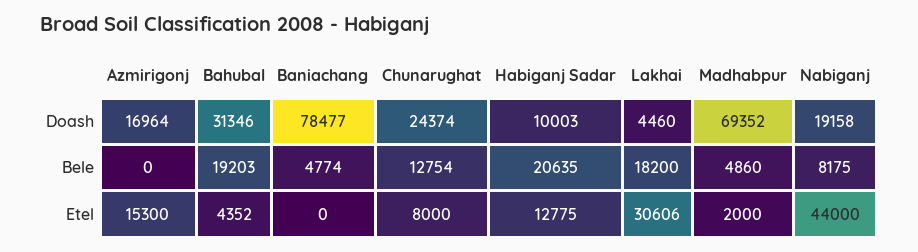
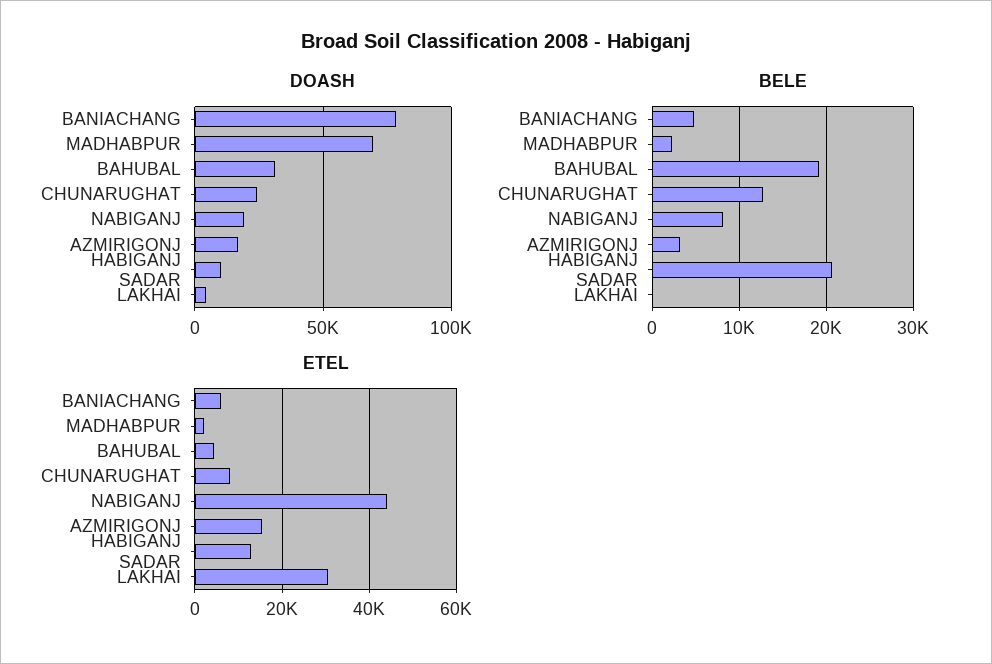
  {
    "Doash": {
      "Azmirigonj": 16964,
      "Bahubal": 31346,
      "Baniachang": 78477,
      "Chunarughat": 24374,
      "Habiganj Sadar": 10003,
      "Lakhai": 4460,
      "Madhabpur": 69352,
      "Nabiganj": 19158
    },
    "Bele": {
-     "Azmirigonj": 0,
+     "Azmirigonj": 3000,
      "Bahubal": 19203,
      "Baniachang": 4774,
      "Chunarughat": 12754,
      "Habiganj Sadar": 20635,
-     "Lakhai": 18200,
+     "Lakhai": 0,
-     "Madhabpur": 4860,
+     "Madhabpur": 2000,
      "Nabiganj": 8175
    },
    "Etel": {
      "Azmirigonj": 15300,
      "Bahubal": 4352,
-     "Baniachang": 0,
+     "Baniachang": 6000,
      "Chunarughat": 8000,
      "Habiganj Sadar": 12775,
      "Lakhai": 30606,
      "Madhabpur": 2000,
      "Nabiganj": 44000
    }
  }

